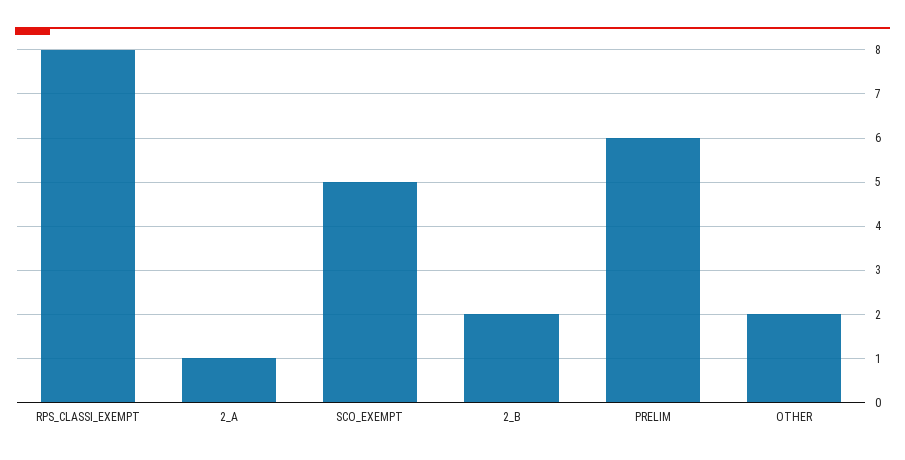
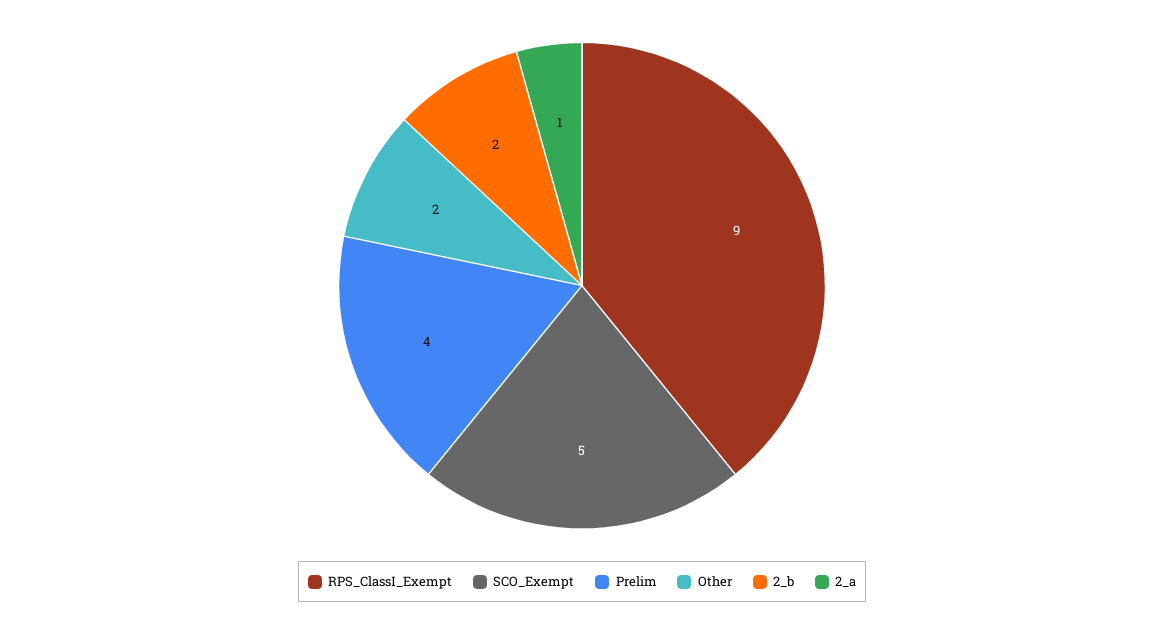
  {
-   "RPS_CLASSI_EXEMPT": 8,
+   "RPS_CLASSI_EXEMPT": 9,
    "2_A": 1,
    "SCO_EXEMPT": 5,
    "2_B": 2,
-   "PRELIM": 6,
+   "PRELIM": 4,
    "OTHER": 2
  }

